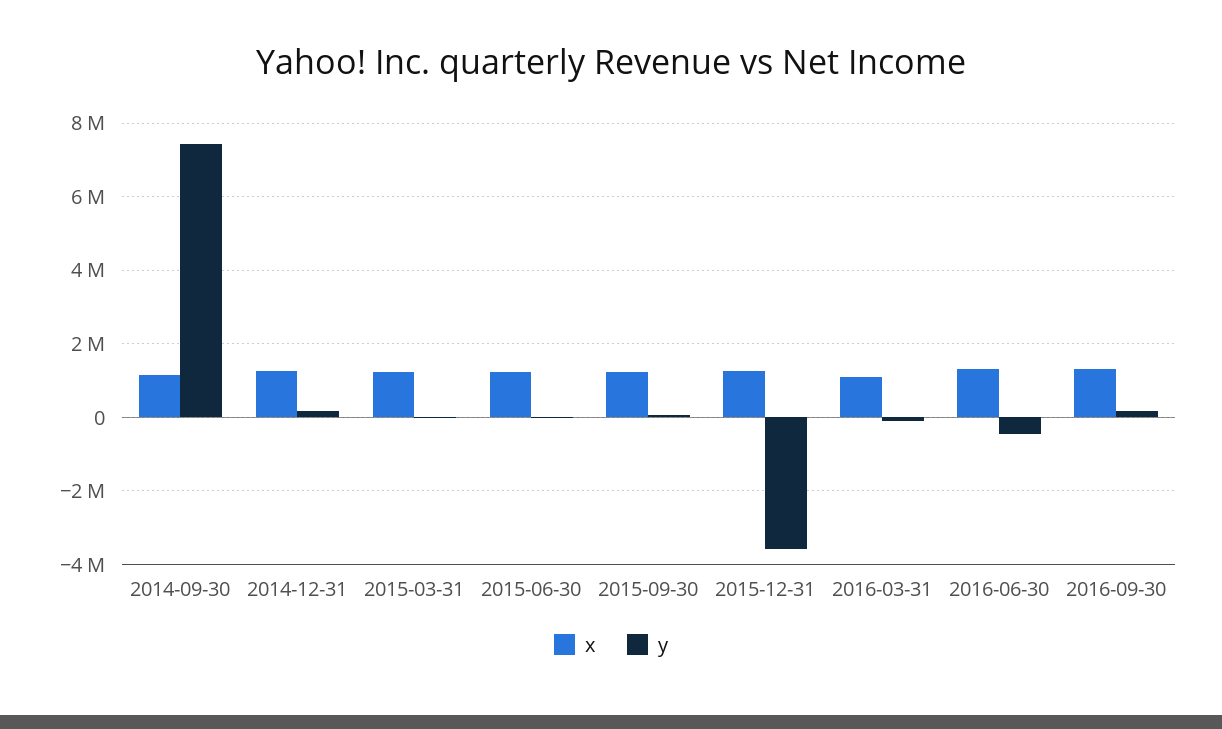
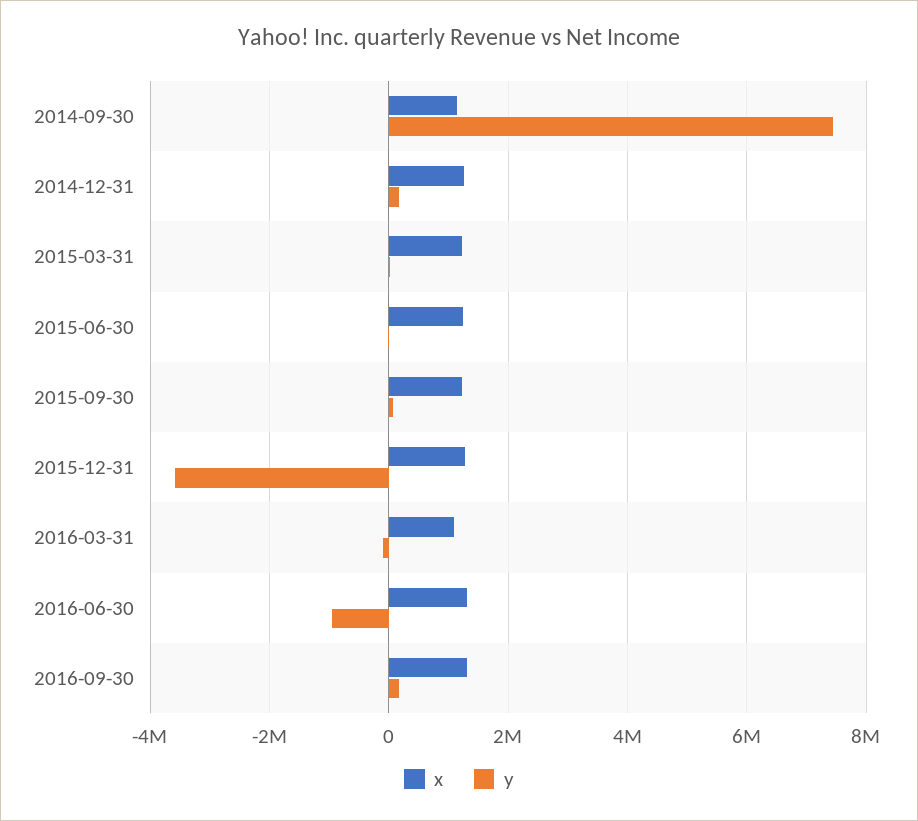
  {
    "x": {
      "2014-09-30": 1200000,
      "2014-12-31": 1200000,
      "2015-03-31": 1200000,
      "2015-06-30": 1200000,
      "2015-09-30": 1200000,
      "2015-12-31": 1200000,
      "2016-03-31": 1000000,
      "2016-06-30": 1400000,
      "2016-09-30": 1400000
    },
    "y": {
      "2014-09-30": 7400000,
      "2014-12-31": 200000,
      "2015-03-31": 0,
      "2015-06-30": 0,
      "2015-09-30": 0,
      "2015-12-31": -3600000,
      "2016-03-31": 0,
-     "2016-06-30": -400000,
+     "2016-06-30": -1000000,
      "2016-09-30": 200000
    }
  }

